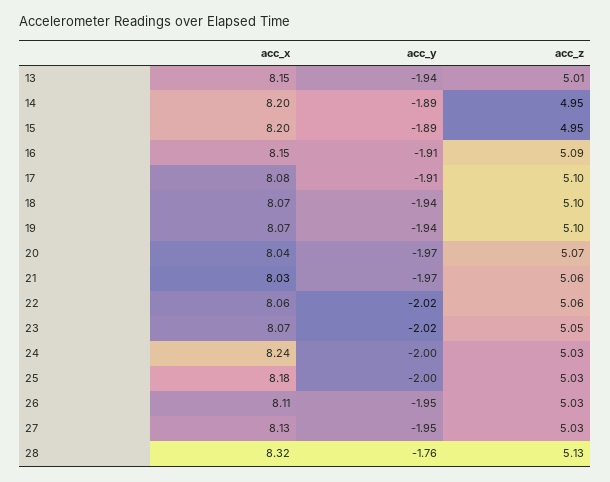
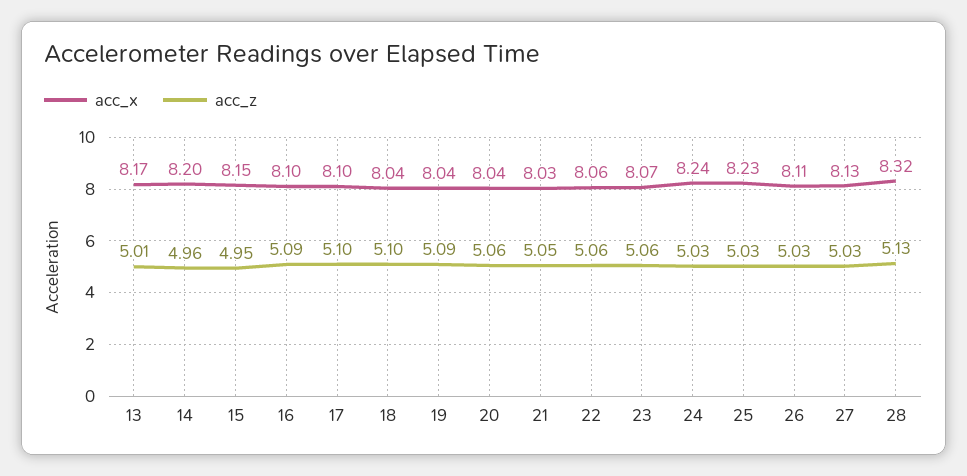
  {
    "acc_x": {
-     "13": 8.15,
+     "13": 8.17,
      "14": 8.2,
-     "15": 8.2,
+     "15": 8.15,
-     "16": 8.15,
+     "16": 8.1,
-     "17": 8.08,
+     "17": 8.1,
-     "18": 8.07,
+     "18": 8.04,
-     "19": 8.07,
+     "19": 8.04,
      "20": 8.04,
      "21": 8.03,
      "22": 8.06,
      "23": 8.07,
      "24": 8.24,
-     "25": 8.18,
+     "25": 8.23,
      "26": 8.11,
      "27": 8.13,
      "28": 8.32
    },
-   "acc_y": {
-     "13": -1.94,
-     "14": -1.89,
-     "15": -1.89,
-     "16": -1.91,
-     "17": -1.91,
-     "18": -1.94,
-     "19": -1.94,
-     "20": -1.97,
-     "21": -1.97,
-     "22": -2.02,
-     "23": -2.02,
-     "24": -2,
-     "25": -2,
-     "26": -1.95,
-     "27": -1.95,
-     "28": -1.76
-   },
    "acc_z": {
      "13": 5.01,
-     "14": 4.95,
+     "14": 4.96,
      "15": 4.95,
      "16": 5.09,
      "17": 5.1,
      "18": 5.1,
-     "19": 5.1,
+     "19": 5.09,
-     "20": 5.07,
+     "20": 5.06,
-     "21": 5.06,
+     "21": 5.05,
      "22": 5.06,
-     "23": 5.05,
+     "23": 5.06,
      "24": 5.03,
      "25": 5.03,
      "26": 5.03,
      "27": 5.03,
      "28": 5.13
    }
  }

